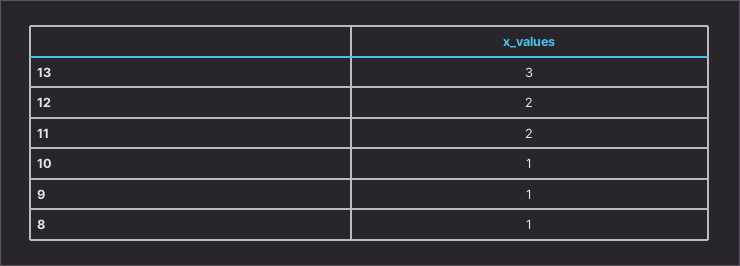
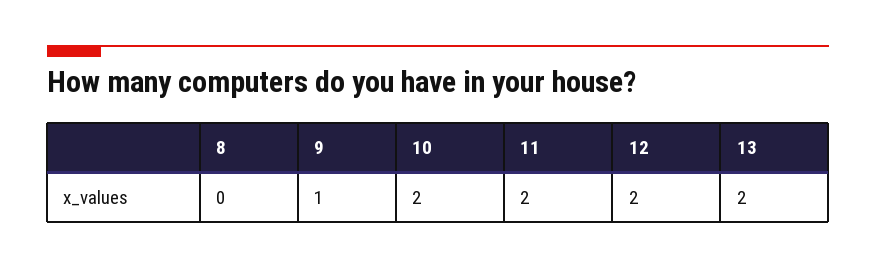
  {
-   "13": 3,
+   "13": 2,
    "12": 2,
    "11": 2,
-   "10": 1,
+   "10": 2,
    "9": 1,
-   "8": 1
+   "8": 0
  }

